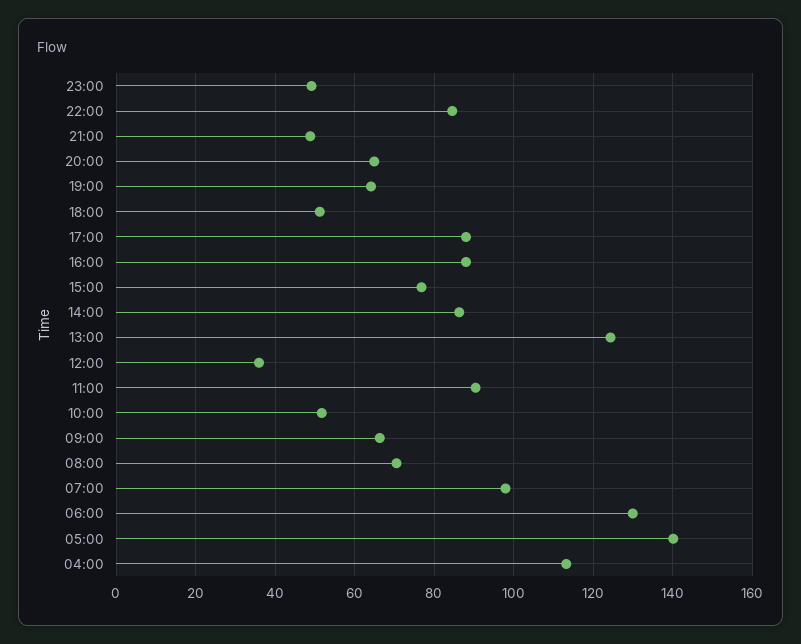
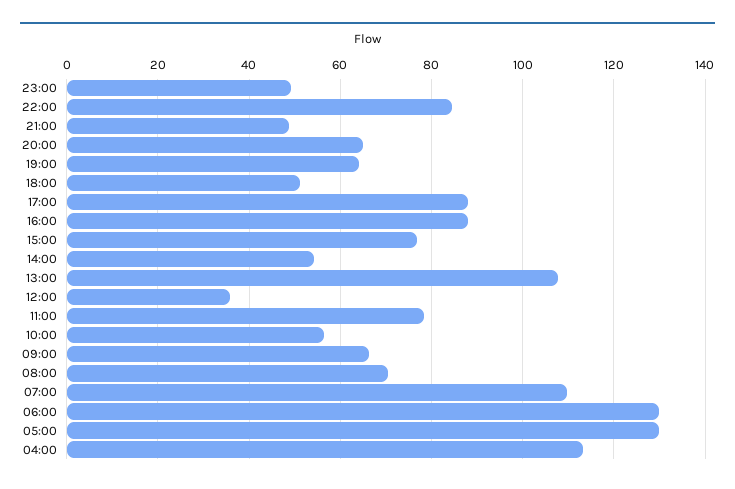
  {
    "23:00": 50,
    "22:00": 84,
    "21:00": 48,
    "20:00": 64,
    "19:00": 64,
    "18:00": 52,
    "17:00": 88,
    "16:00": 88,
    "15:00": 76,
-   "14:00": 86,
+   "14:00": 54,
-   "13:00": 124,
+   "13:00": 108,
    "12:00": 36,
-   "11:00": 90,
+   "11:00": 78,
-   "10:00": 52,
+   "10:00": 56,
    "09:00": 66,
    "08:00": 70,
-   "07:00": 98,
+   "07:00": 110,
    "06:00": 130,
-   "05:00": 140,
+   "05:00": 130,
    "04:00": 114
  }

